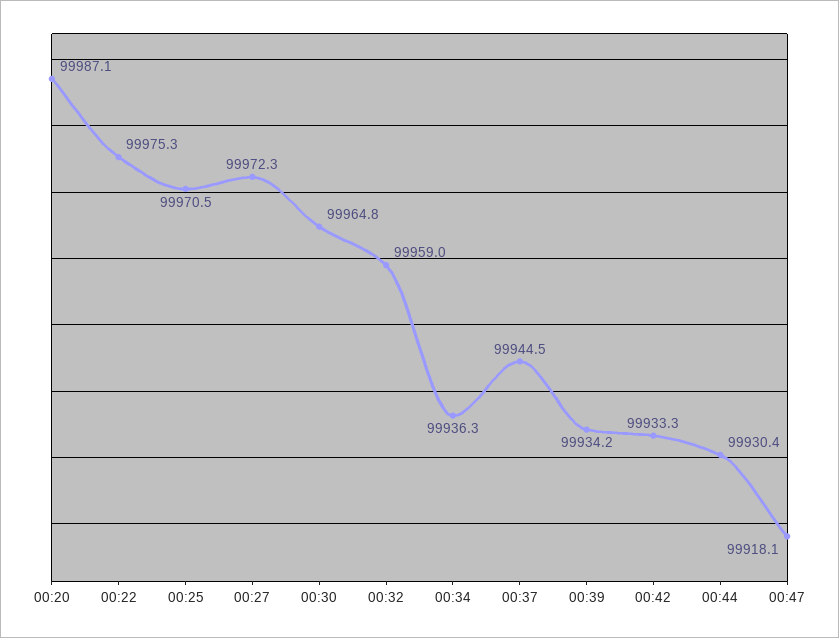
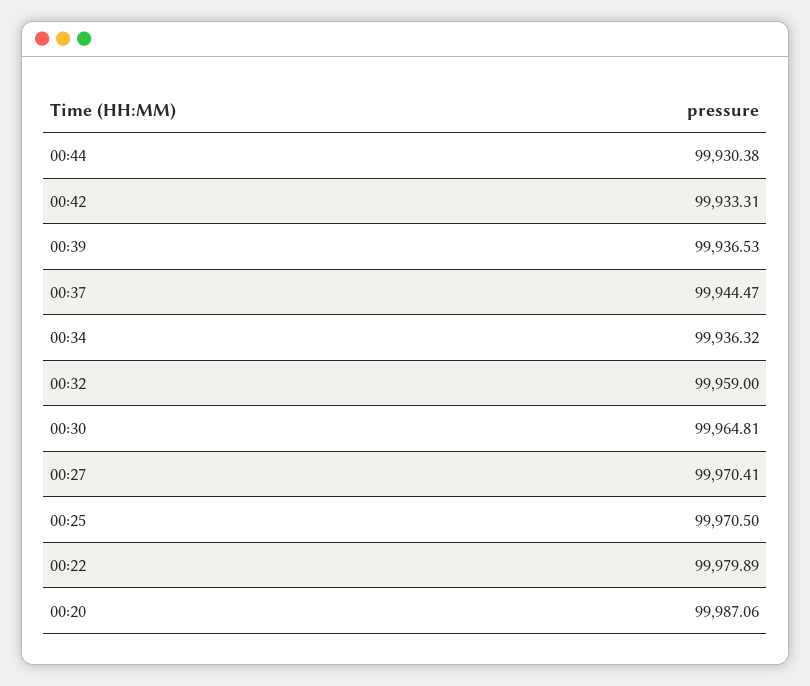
  {
    "00:20": 99987.06,
-   "00:22": 99975.3,
+   "00:22": 99979.89,
    "00:25": 99970.5,
-   "00:27": 99972.3,
+   "00:27": 99970.41,
    "00:30": 99964.81,
    "00:32": 99959,
    "00:34": 99936.32,
    "00:37": 99944.47,
-   "00:39": 99934.2,
+   "00:39": 99936.53,
    "00:42": 99933.31,
-   "00:44": 99930.38,
+   "00:44": 99930.38
-   "00:47": 99918.1
  }

